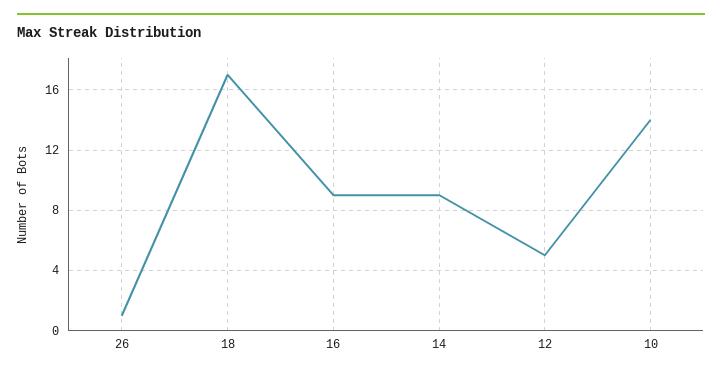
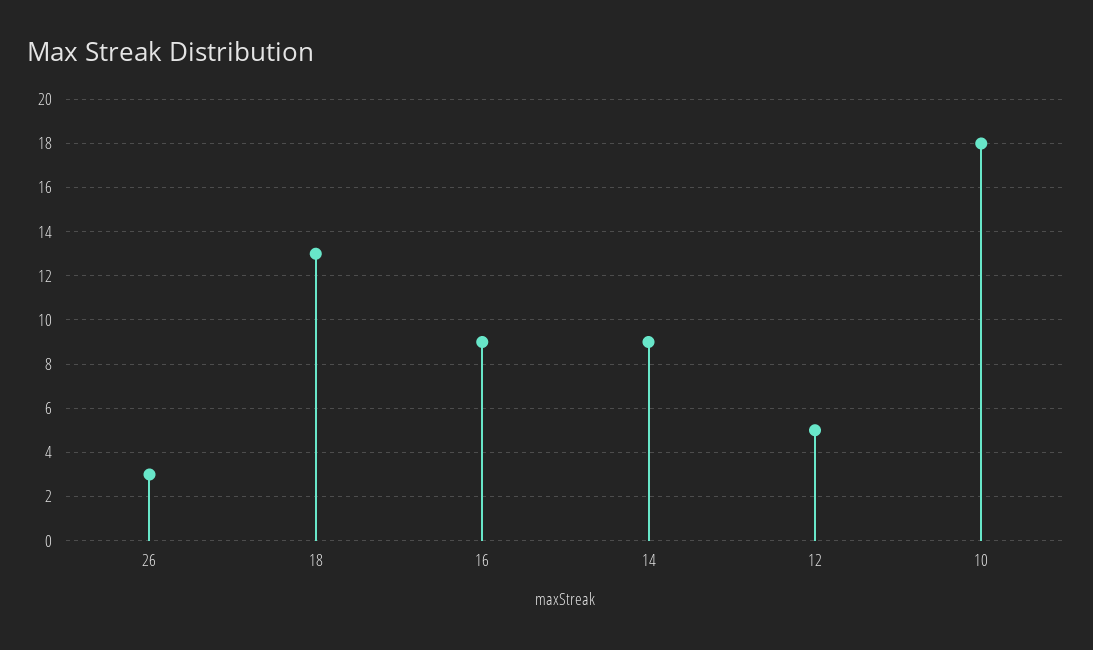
  {
-   "26": 1,
+   "26": 3,
-   "18": 17,
+   "18": 13,
    "16": 9,
    "14": 9,
    "12": 5,
-   "10": 14
+   "10": 18
  }

